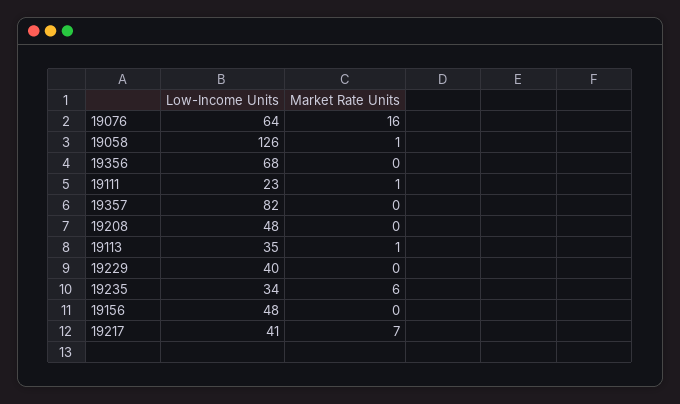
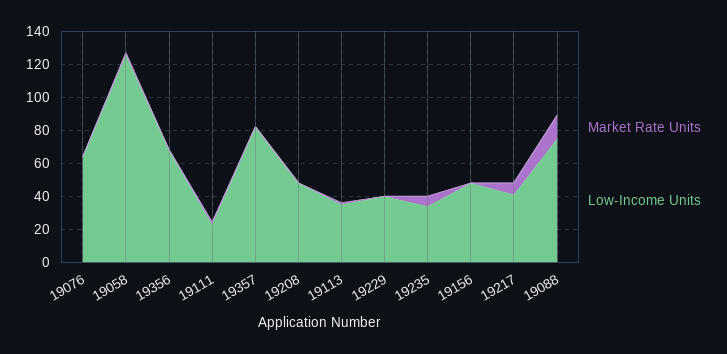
  {
    "Low-Income Units": {
      "19076": 64,
      "19058": 126,
      "19356": 68,
      "19111": 23,
      "19357": 82,
      "19208": 48,
      "19113": 35,
      "19229": 40,
      "19235": 34,
      "19156": 48,
-     "19217": 41
+     "19217": 41,
+     "19088": 75
    },
    "Market Rate Units": {
-     "19076": 16,
+     "19076": 0,
      "19058": 1,
      "19356": 0,
      "19111": 1,
      "19357": 0,
      "19208": 0,
      "19113": 1,
      "19229": 0,
      "19235": 6,
      "19156": 0,
-     "19217": 7
+     "19217": 7,
+     "19088": 15
    }
  }

